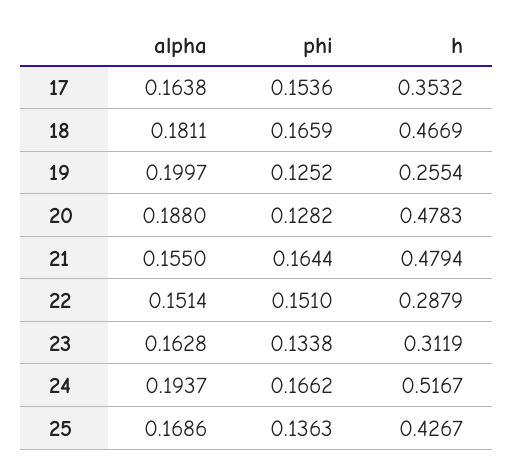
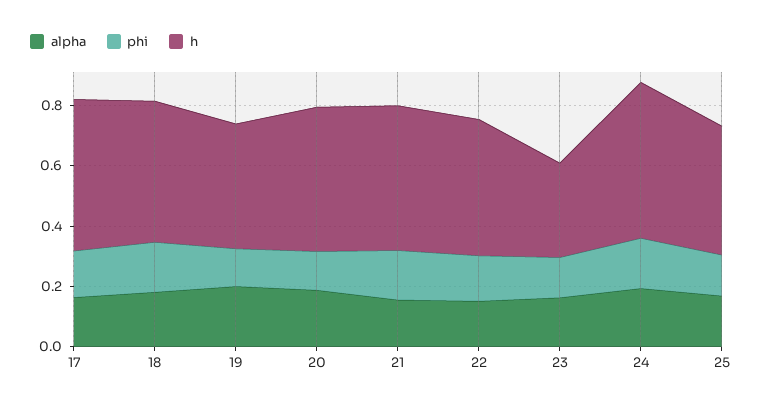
  {
    "alpha": {
      "17": 0.1638,
      "18": 0.1811,
      "19": 0.1997,
      "20": 0.188,
      "21": 0.155,
      "22": 0.1514,
      "23": 0.1628,
      "24": 0.1937,
      "25": 0.1686
    },
    "phi": {
      "17": 0.1536,
      "18": 0.1659,
      "19": 0.1252,
      "20": 0.1282,
      "21": 0.1644,
      "22": 0.151,
      "23": 0.1338,
      "24": 0.1662,
      "25": 0.1363
    },
    "h": {
-     "17": 0.3532,
+     "17": 0.5,
      "18": 0.4669,
-     "19": 0.2554,
+     "19": 0.4,
      "20": 0.4783,
      "21": 0.4794,
-     "22": 0.2879,
+     "22": 0.45,
      "23": 0.3119,
      "24": 0.5167,
      "25": 0.4267
    }
  }

